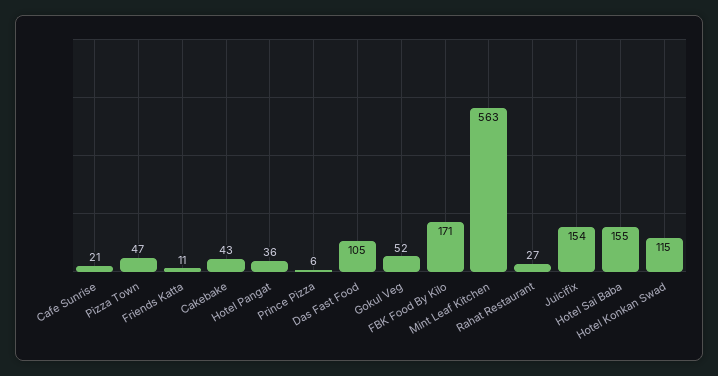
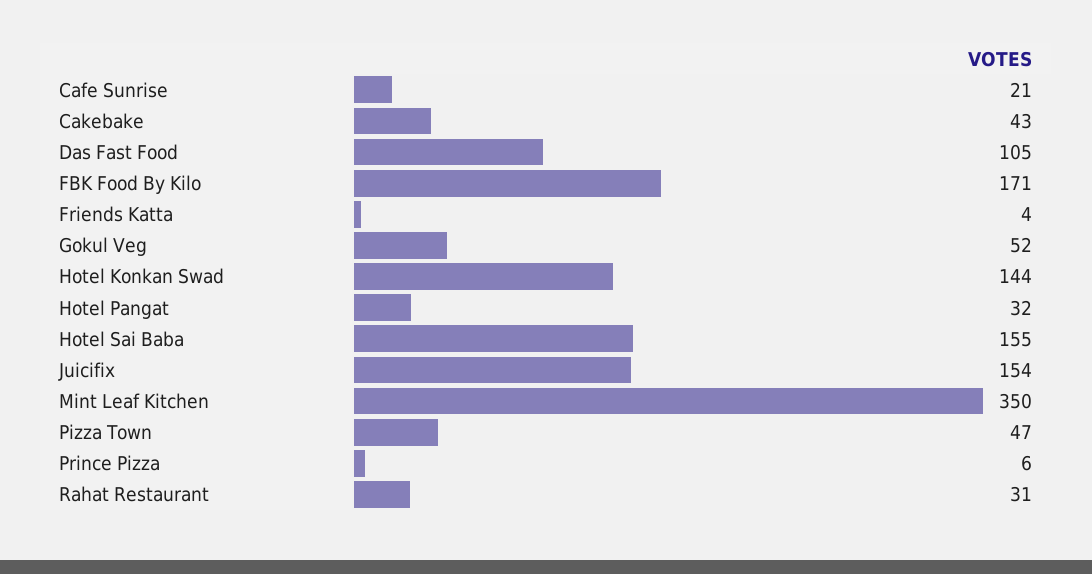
  {
    "Cafe Sunrise": 21,
    "Pizza Town": 47,
-   "Friends Katta": 11,
+   "Friends Katta": 4,
    "Cakebake": 43,
-   "Hotel Pangat": 36,
+   "Hotel Pangat": 32,
    "Prince Pizza": 6,
    "Das Fast Food": 105,
    "Gokul Veg": 52,
    "FBK Food By Kilo": 171,
-   "Mint Leaf Kitchen": 563,
+   "Mint Leaf Kitchen": 350,
-   "Rahat Restaurant": 27,
+   "Rahat Restaurant": 31,
    "Juicifix": 154,
    "Hotel Sai Baba": 155,
-   "Hotel Konkan Swad": 115
+   "Hotel Konkan Swad": 144
  }

